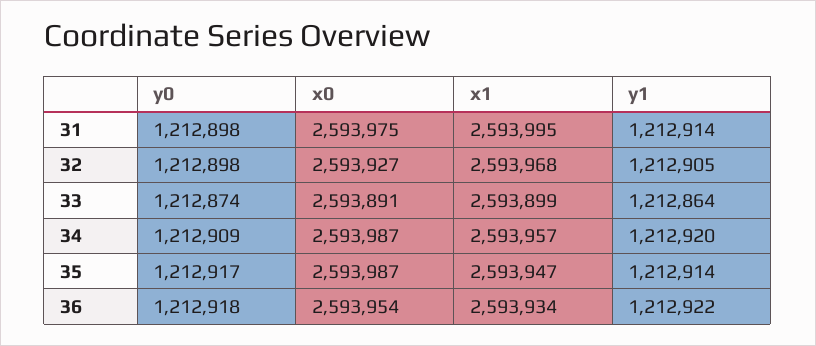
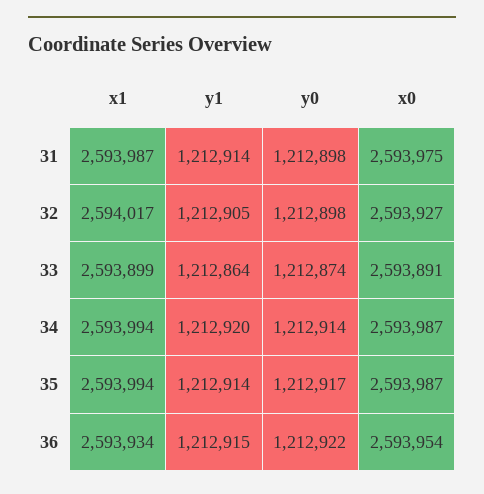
  {
    "y0": {
      "31": 1212898,
      "32": 1212898,
      "33": 1212874,
-     "34": 1212909,
+     "34": 1212914,
      "35": 1212917,
-     "36": 1212918
+     "36": 1212922
    },
    "x0": {
      "31": 2593975,
      "32": 2593927,
      "33": 2593891,
      "34": 2593987,
      "35": 2593987,
      "36": 2593954
    },
    "x1": {
-     "31": 2593995,
+     "31": 2593987,
-     "32": 2593968,
+     "32": 2594017,
      "33": 2593899,
-     "34": 2593957,
+     "34": 2593994,
-     "35": 2593947,
+     "35": 2593994,
      "36": 2593934
    },
    "y1": {
      "31": 1212914,
      "32": 1212905,
      "33": 1212864,
      "34": 1212920,
      "35": 1212914,
-     "36": 1212922
+     "36": 1212915
    }
  }

